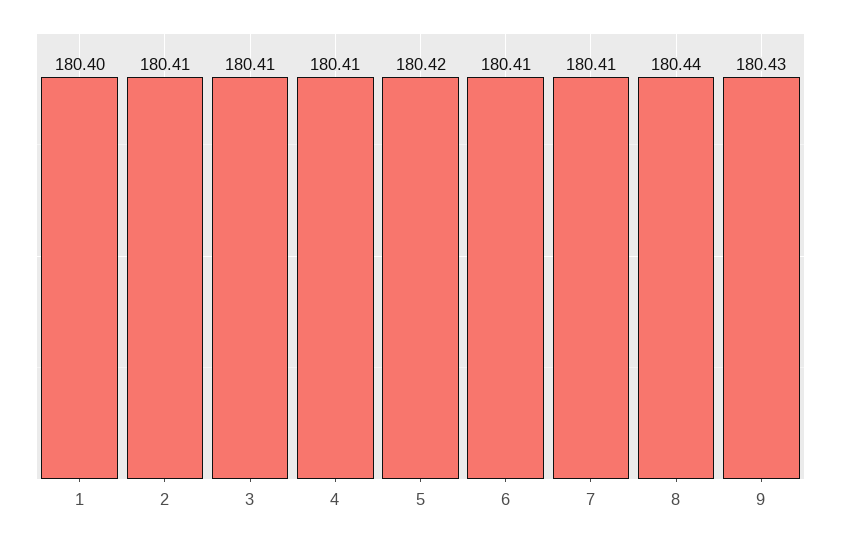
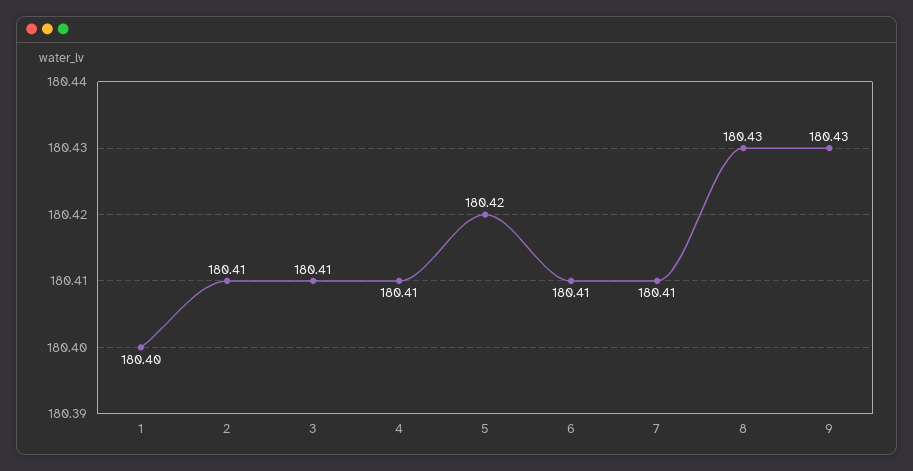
  {
    "1": 180.4,
    "2": 180.41,
    "3": 180.41,
    "4": 180.41,
    "5": 180.42,
    "6": 180.41,
    "7": 180.41,
-   "8": 180.44,
+   "8": 180.43,
    "9": 180.43
  }

